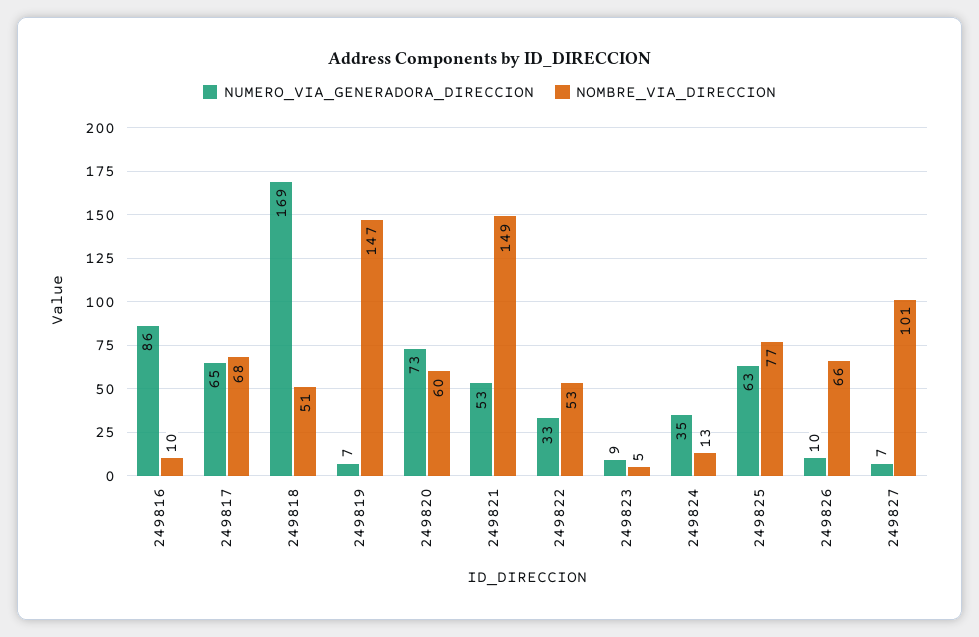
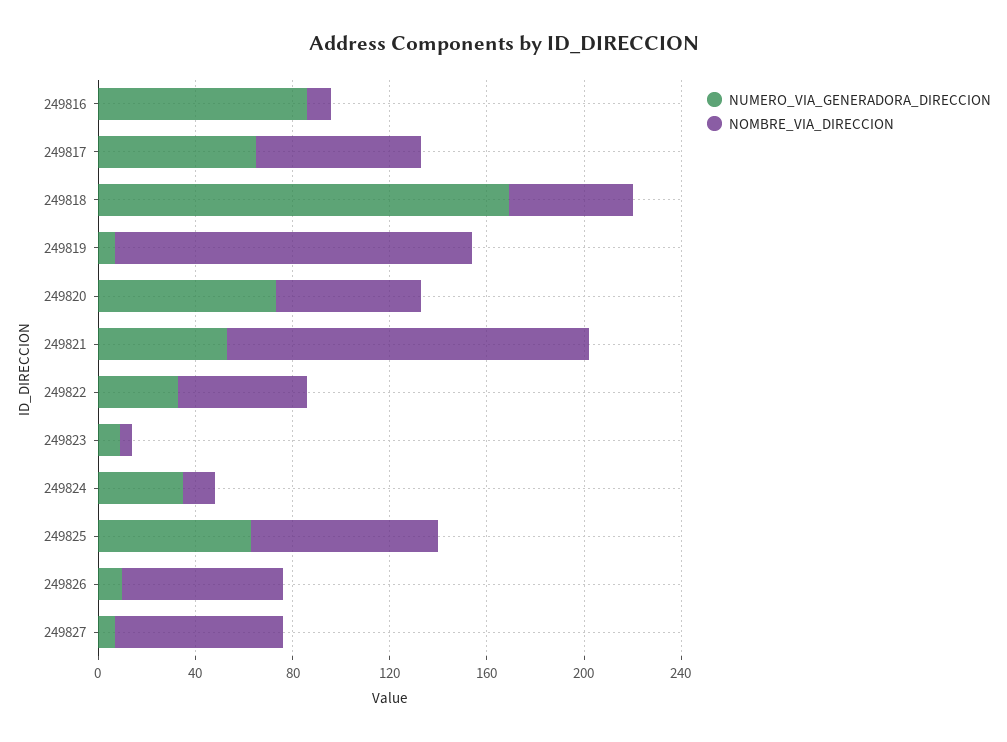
  {
    "NUMERO_VIA_GENERADORA_DIRECCION": {
      "249816": 86,
      "249817": 65,
      "249818": 169,
      "249819": 7,
      "249820": 73,
      "249821": 53,
      "249822": 33,
      "249823": 9,
      "249824": 35,
      "249825": 63,
      "249826": 10,
      "249827": 7
    },
    "NOMBRE_VIA_DIRECCION": {
      "249816": 10,
      "249817": 68,
      "249818": 51,
      "249819": 147,
      "249820": 60,
      "249821": 149,
      "249822": 53,
      "249823": 5,
      "249824": 13,
      "249825": 77,
      "249826": 66,
-     "249827": 101
+     "249827": 70
    }
  }

